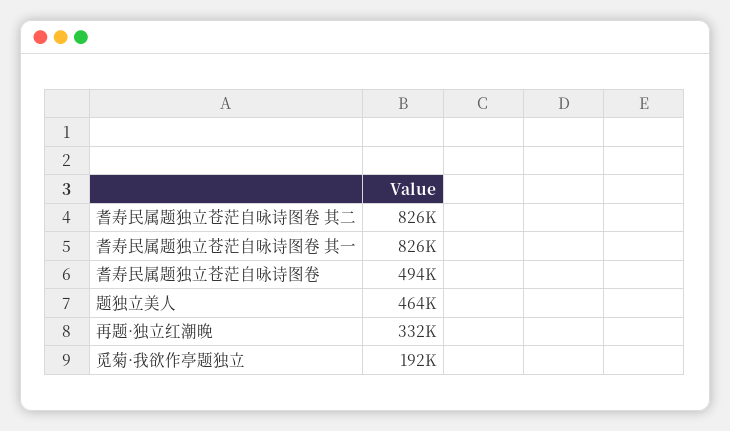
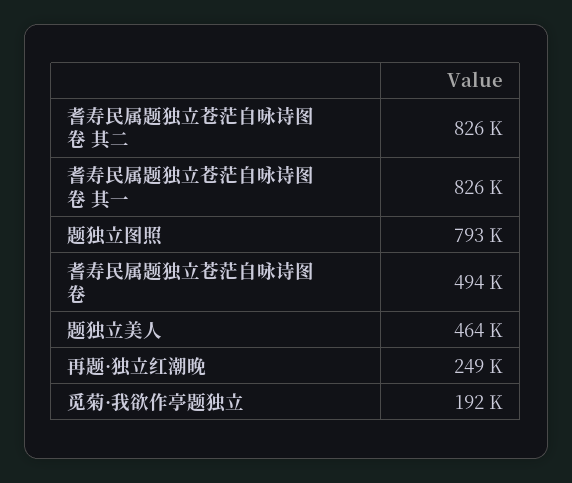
  {
    "耆寿民属题独立苍茫自咏诗图卷 其二": 826000,
    "耆寿民属题独立苍茫自咏诗图卷 其一": 826000,
    "耆寿民属题独立苍茫自咏诗图卷": 494000,
    "题独立美人": 464000,
-   "再题·独立红潮晚": 332000,
+   "再题·独立红潮晚": 249000,
-   "觅菊·我欲作亭题独立": 192000
+   "觅菊·我欲作亭题独立": 192000,
+   "题独立图照": 793000
  }

